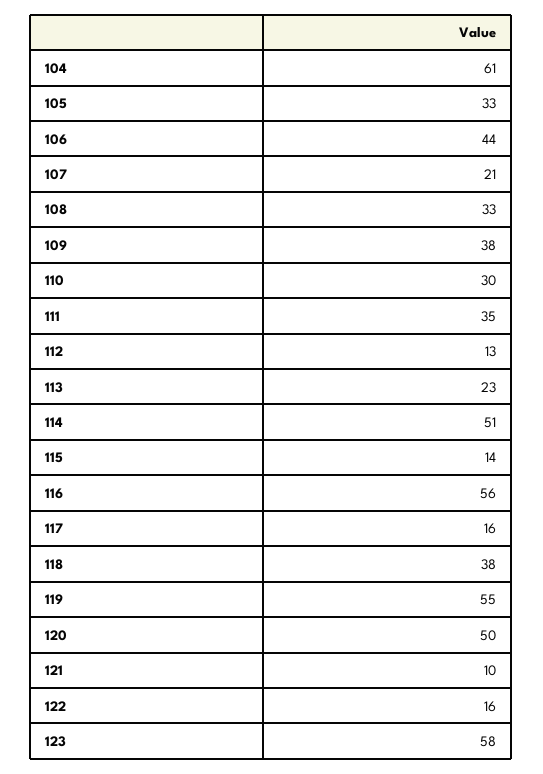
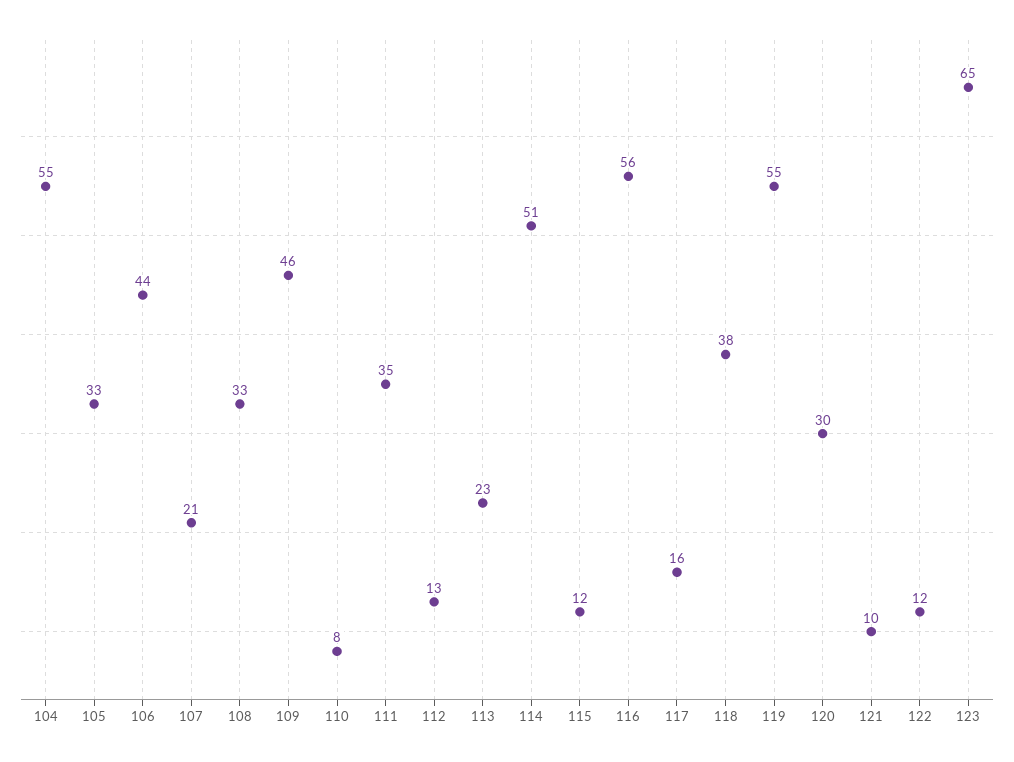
  {
-   "104": 61,
+   "104": 55,
    "105": 33,
    "106": 44,
    "107": 21,
    "108": 33,
-   "109": 38,
+   "109": 46,
-   "110": 30,
+   "110": 8,
    "111": 35,
    "112": 13,
    "113": 23,
    "114": 51,
-   "115": 14,
+   "115": 12,
    "116": 56,
    "117": 16,
    "118": 38,
    "119": 55,
-   "120": 50,
+   "120": 30,
    "121": 10,
-   "122": 16,
+   "122": 12,
-   "123": 58
+   "123": 65
  }

